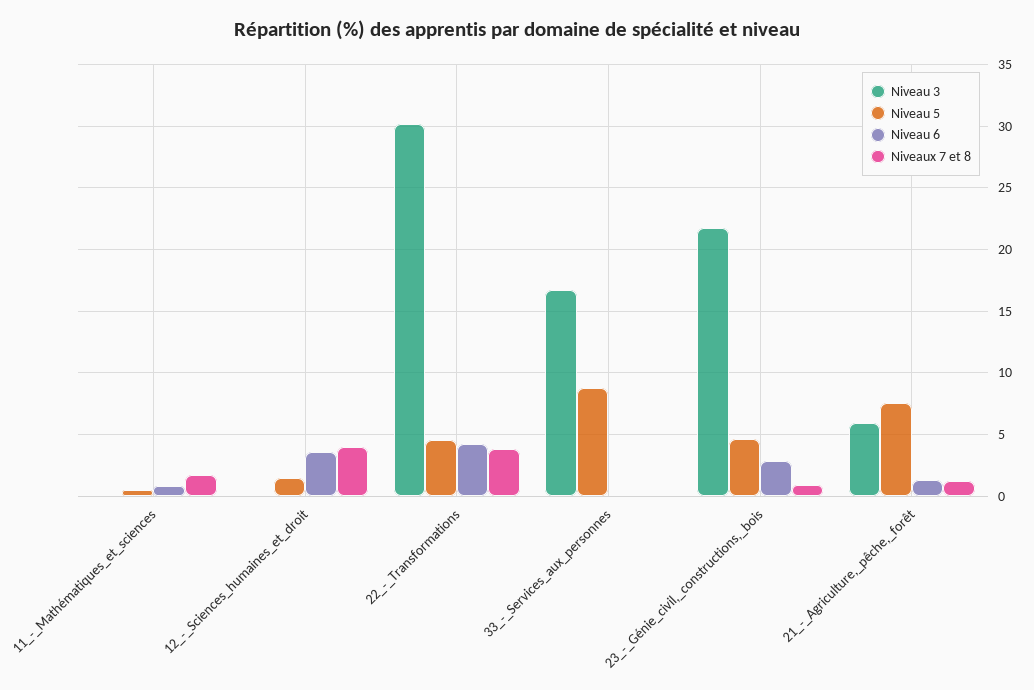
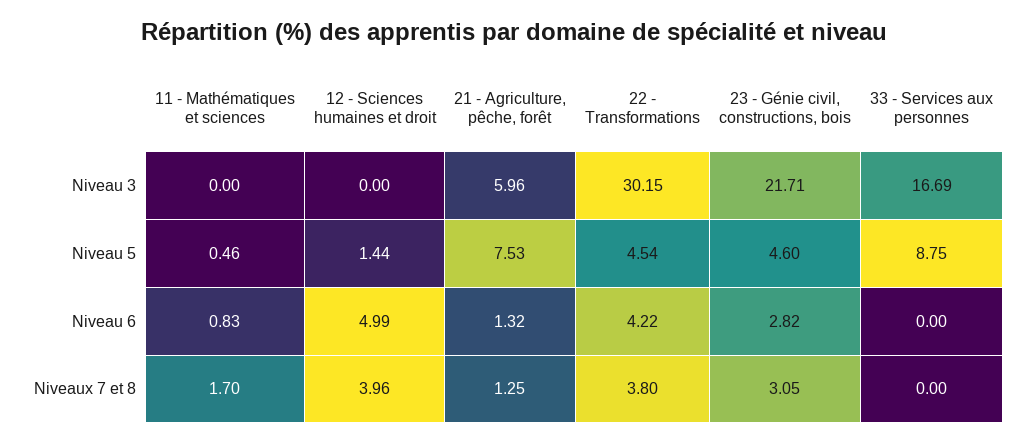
  {
    "Niveau 3": {
      "11_-_Mathématiques_et_sciences": 0,
      "12_-_Sciences_humaines_et_droit": 0,
      "22_-_Transformations": 30.15,
      "33_-_Services_aux_personnes": 16.69,
      "23_-_Génie_civil,_constructions,_bois": 21.71,
      "21_-_Agriculture,_pêche,_forêt": 5.96
    },
    "Niveau 5": {
      "11_-_Mathématiques_et_sciences": 0.46,
      "12_-_Sciences_humaines_et_droit": 1.44,
      "22_-_Transformations": 4.54,
      "33_-_Services_aux_personnes": 8.75,
      "23_-_Génie_civil,_constructions,_bois": 4.6,
      "21_-_Agriculture,_pêche,_forêt": 7.53
    },
    "Niveau 6": {
      "11_-_Mathématiques_et_sciences": 0.83,
-     "12_-_Sciences_humaines_et_droit": 3.5,
+     "12_-_Sciences_humaines_et_droit": 4.99,
      "22_-_Transformations": 4.22,
      "33_-_Services_aux_personnes": 0,
      "23_-_Génie_civil,_constructions,_bois": 2.82,
      "21_-_Agriculture,_pêche,_forêt": 1.32
    },
    "Niveaux 7 et 8": {
      "11_-_Mathématiques_et_sciences": 1.7,
      "12_-_Sciences_humaines_et_droit": 3.96,
      "22_-_Transformations": 3.8,
      "33_-_Services_aux_personnes": 0,
-     "23_-_Génie_civil,_constructions,_bois": 1,
+     "23_-_Génie_civil,_constructions,_bois": 3.05,
      "21_-_Agriculture,_pêche,_forêt": 1.25
    }
  }

